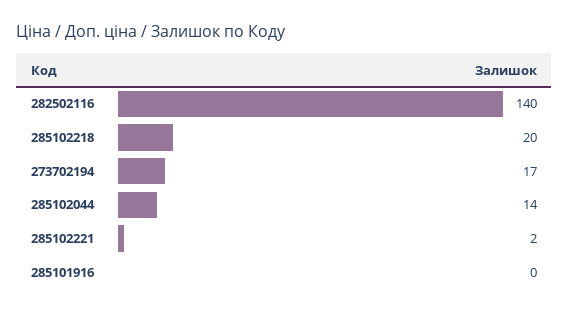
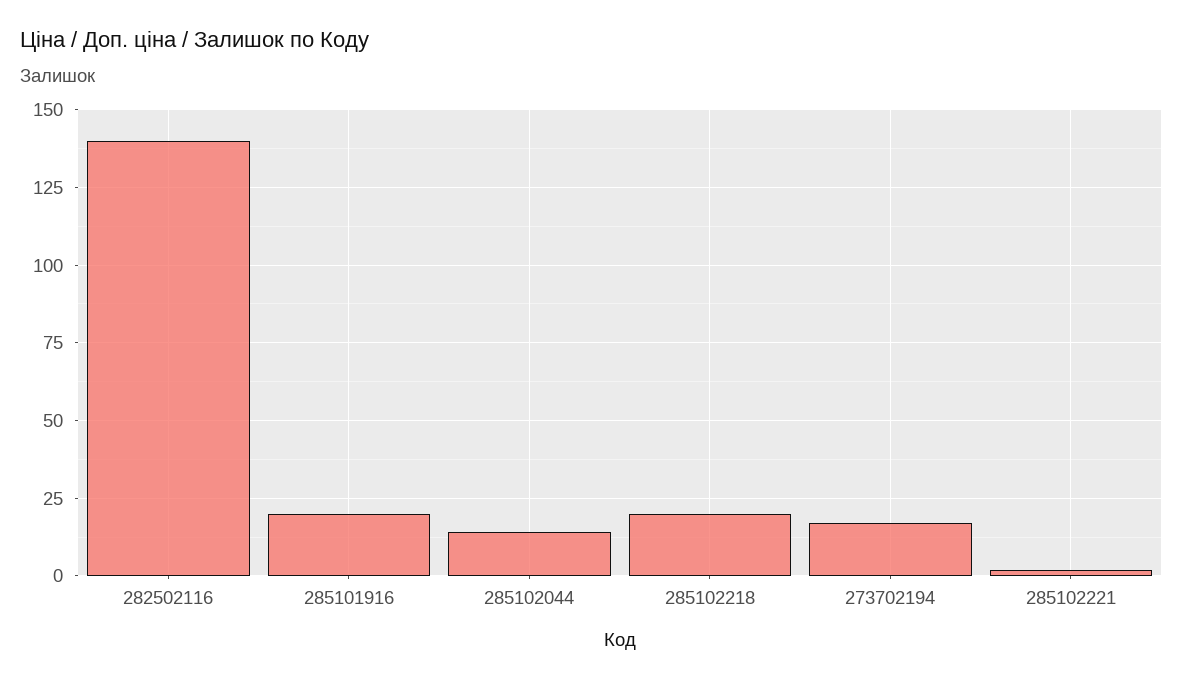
  {
    "282502116": 140,
    "285102218": 20,
    "273702194": 17,
    "285102044": 14,
    "285102221": 2,
-   "285101916": 0
+   "285101916": 20
  }

